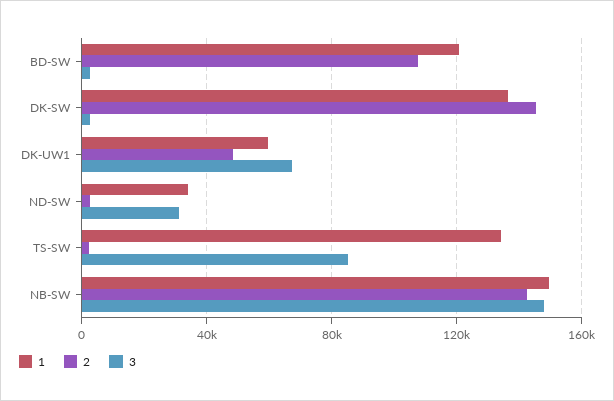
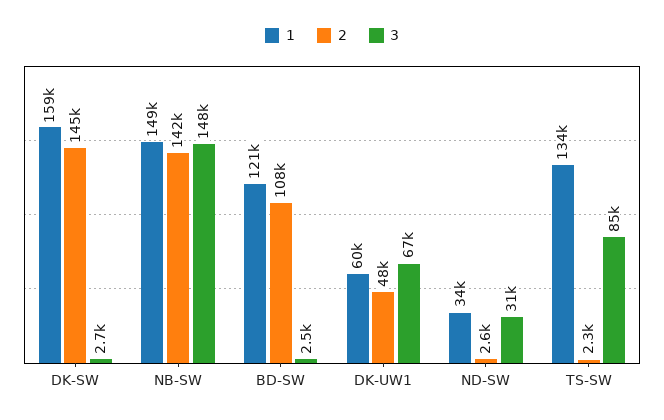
  {
    "1": {
      "BD-SW": 121000,
-     "DK-SW": 135000,
+     "DK-SW": 159000,
      "DK-UW1": 60000,
      "ND-SW": 34000,
      "TS-SW": 134000,
      "NB-SW": 149000
    },
    "2": {
      "BD-SW": 108000,
      "DK-SW": 145000,
      "DK-UW1": 48000,
      "ND-SW": 2600,
      "TS-SW": 2300,
      "NB-SW": 142000
    },
    "3": {
      "BD-SW": 2500,
      "DK-SW": 2700,
      "DK-UW1": 67000,
      "ND-SW": 31000,
      "TS-SW": 85000,
      "NB-SW": 148000
    }
  }

